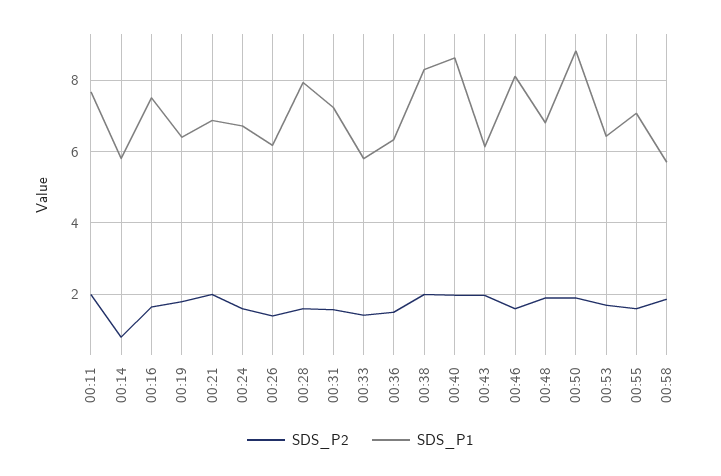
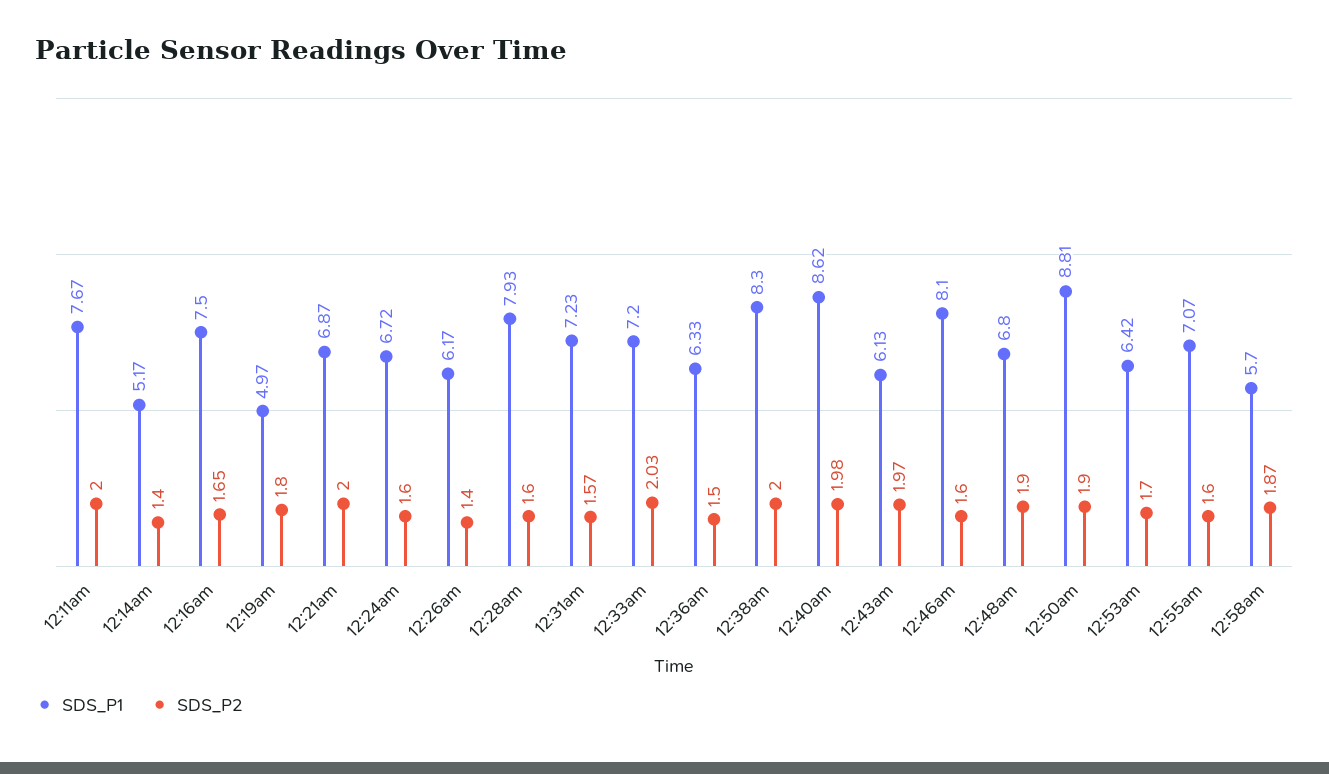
  {
    "SDS_P2": {
      "00:11": 2,
-     "00:14": 0.8,
+     "00:14": 1.4,
      "00:16": 1.65,
      "00:19": 1.8,
      "00:21": 2,
      "00:24": 1.6,
      "00:26": 1.4,
      "00:28": 1.6,
      "00:31": 1.57,
-     "00:33": 1.4,
+     "00:33": 2.03,
      "00:36": 1.5,
      "00:38": 2,
      "00:40": 1.98,
      "00:43": 1.97,
      "00:46": 1.6,
      "00:48": 1.9,
      "00:50": 1.9,
      "00:53": 1.7,
      "00:55": 1.6,
      "00:58": 1.87
    },
    "SDS_P1": {
      "00:11": 7.67,
-     "00:14": 5.8,
+     "00:14": 5.17,
      "00:16": 7.5,
-     "00:19": 6.4,
+     "00:19": 4.97,
      "00:21": 6.87,
      "00:24": 6.72,
      "00:26": 6.17,
      "00:28": 7.93,
      "00:31": 7.23,
-     "00:33": 5.8,
+     "00:33": 7.2,
      "00:36": 6.33,
      "00:38": 8.3,
      "00:40": 8.62,
      "00:43": 6.13,
      "00:46": 8.1,
      "00:48": 6.8,
      "00:50": 8.81,
      "00:53": 6.42,
      "00:55": 7.07,
      "00:58": 5.7
    }
  }

